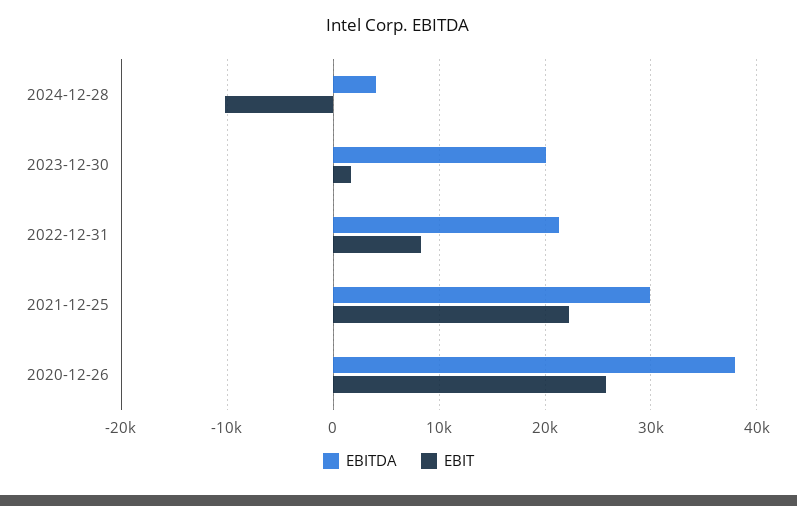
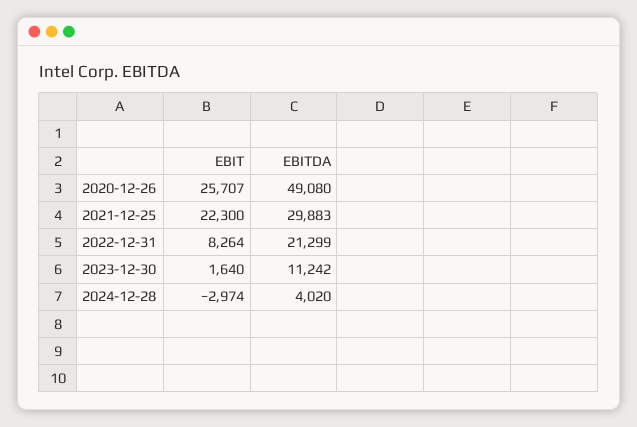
  {
    "EBITDA": {
      "2024-12-28": 4020,
-     "2023-12-30": 20000,
+     "2023-12-30": 11242,
      "2022-12-31": 21299,
      "2021-12-25": 29883,
-     "2020-12-26": 38000
+     "2020-12-26": 49080
    },
    "EBIT": {
-     "2024-12-28": -10000,
+     "2024-12-28": -2974,
      "2023-12-30": 1640,
      "2022-12-31": 8264,
      "2021-12-25": 22300,
      "2020-12-26": 25707
    }
  }

